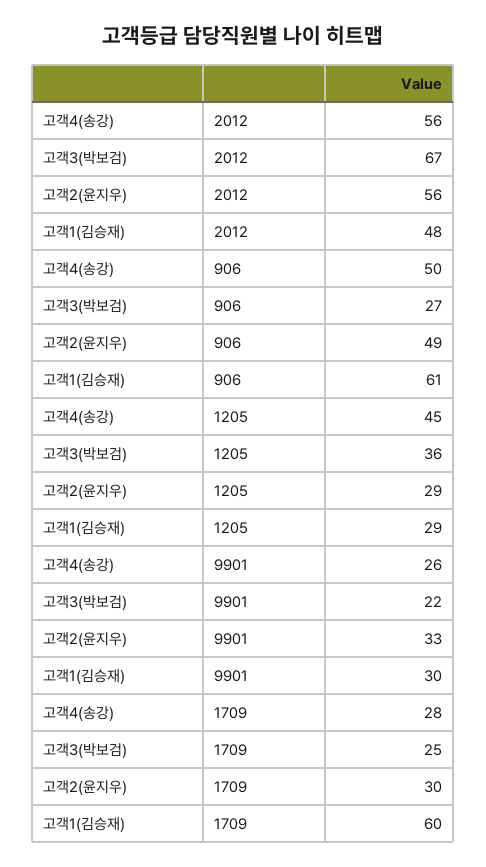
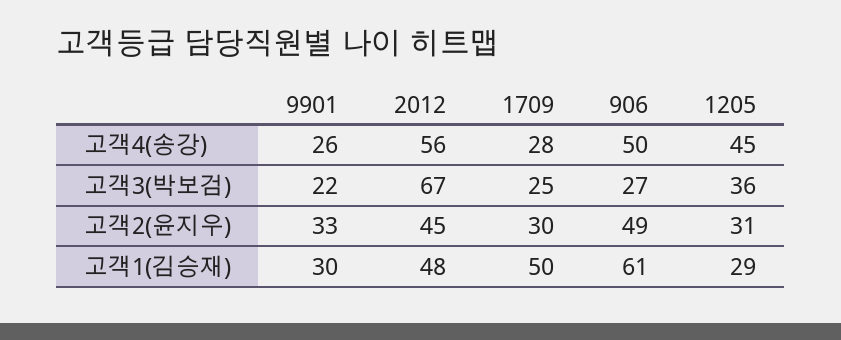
  {
    "고객4(송강)": {
      "2012": 56,
      "906": 50,
      "1205": 45,
      "9901": 26,
      "1709": 28
    },
    "고객3(박보검)": {
      "2012": 67,
      "906": 27,
      "1205": 36,
      "9901": 22,
      "1709": 25
    },
    "고객2(윤지우)": {
-     "2012": 56,
+     "2012": 45,
      "906": 49,
-     "1205": 29,
+     "1205": 31,
      "9901": 33,
      "1709": 30
    },
    "고객1(김승재)": {
      "2012": 48,
      "906": 61,
      "1205": 29,
      "9901": 30,
-     "1709": 60
+     "1709": 50
    }
  }

